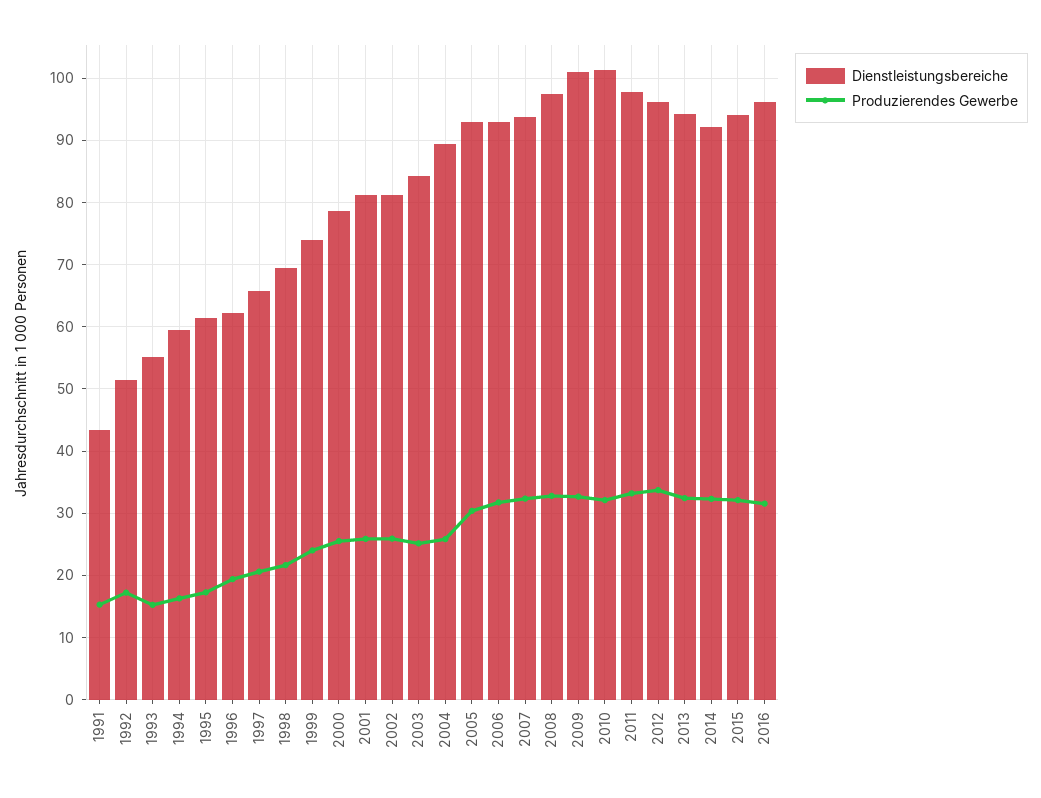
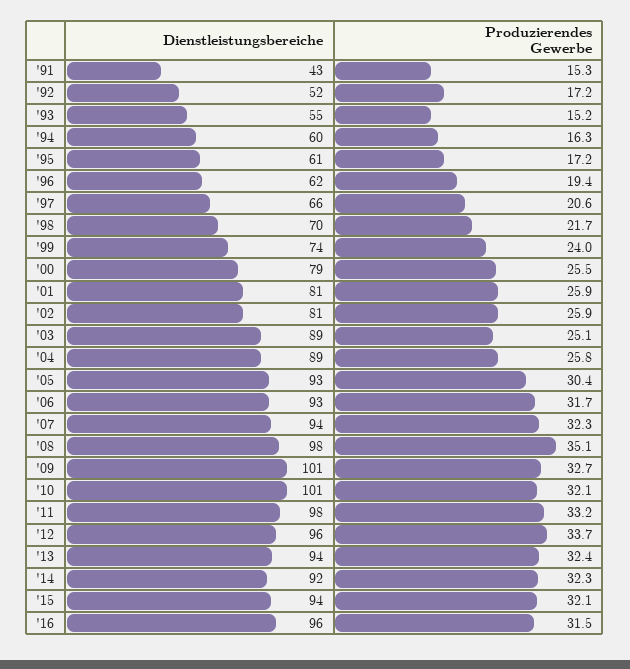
  {
    "Dienstleistungsbereiche": {
      "1991": 43,
      "1992": 52,
      "1993": 55,
      "1994": 60,
      "1995": 61,
      "1996": 62,
      "1997": 66,
      "1998": 70,
      "1999": 74,
      "2000": 79,
      "2001": 81,
      "2002": 81,
-     "2003": 84,
+     "2003": 89,
      "2004": 89,
      "2005": 93,
      "2006": 93,
      "2007": 94,
      "2008": 98,
      "2009": 101,
      "2010": 101,
      "2011": 98,
      "2012": 96,
      "2013": 94,
      "2014": 92,
      "2015": 94,
      "2016": 96
    },
    "Produzierendes Gewerbe": {
      "1991": 15.3,
      "1992": 17.2,
      "1993": 15.2,
      "1994": 16.3,
      "1995": 17.2,
      "1996": 19.4,
      "1997": 20.6,
      "1998": 21.7,
      "1999": 24,
      "2000": 25.5,
      "2001": 25.9,
      "2002": 25.9,
      "2003": 25.1,
      "2004": 25.8,
      "2005": 30.4,
      "2006": 31.7,
      "2007": 32.3,
-     "2008": 33,
+     "2008": 35.1,
      "2009": 32.7,
      "2010": 32.1,
      "2011": 33.2,
      "2012": 33.7,
      "2013": 32.4,
      "2014": 32.3,
      "2015": 32.1,
      "2016": 31.5
    }
  }

